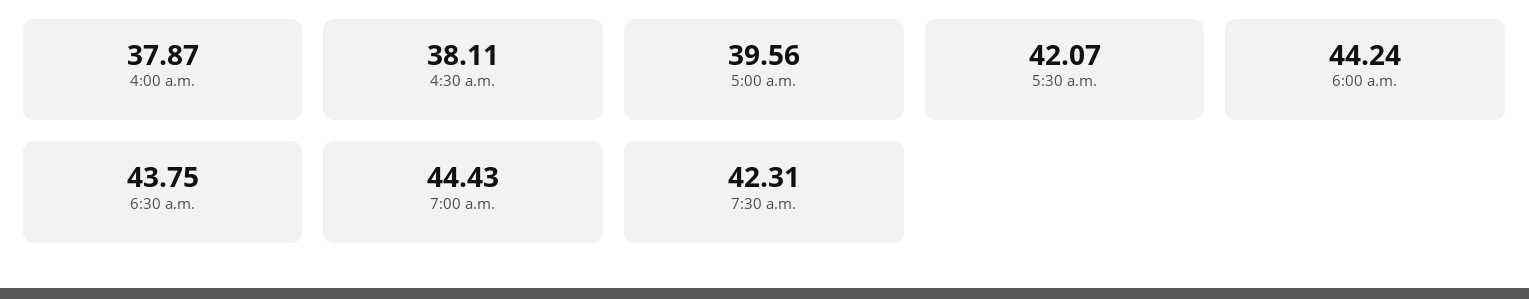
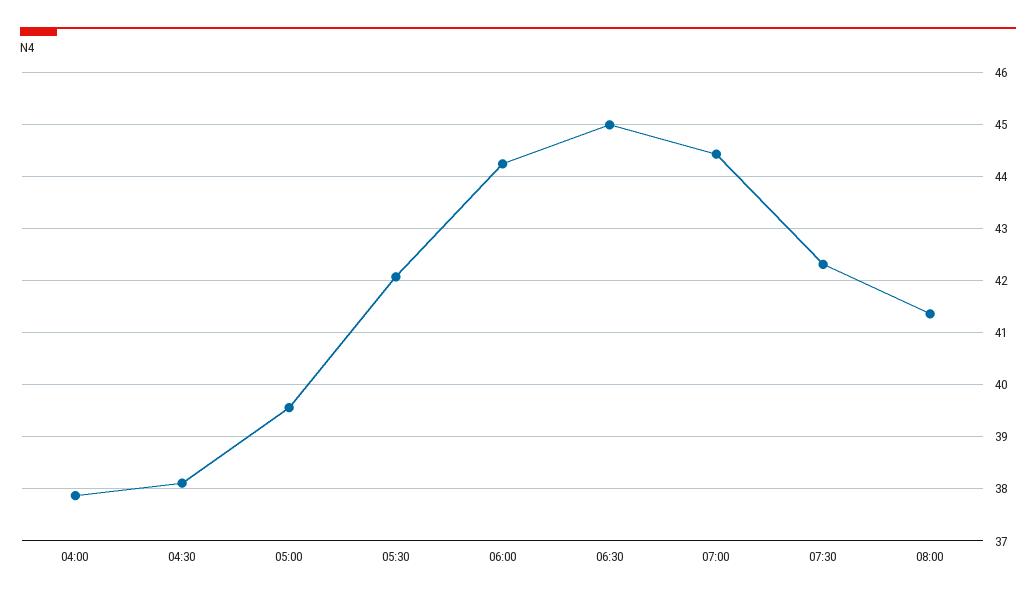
  {
    "4:00 a.m.": 37.87,
    "4:30 a.m.": 38.11,
    "5:00 a.m.": 39.56,
    "5:30 a.m.": 42.07,
    "6:00 a.m.": 44.24,
-   "6:30 a.m.": 43.75,
+   "6:30 a.m.": 45,
    "7:00 a.m.": 44.43,
-   "7:30 a.m.": 42.31
+   "7:30 a.m.": 42.31,
+   "08:00": 41.4
  }

